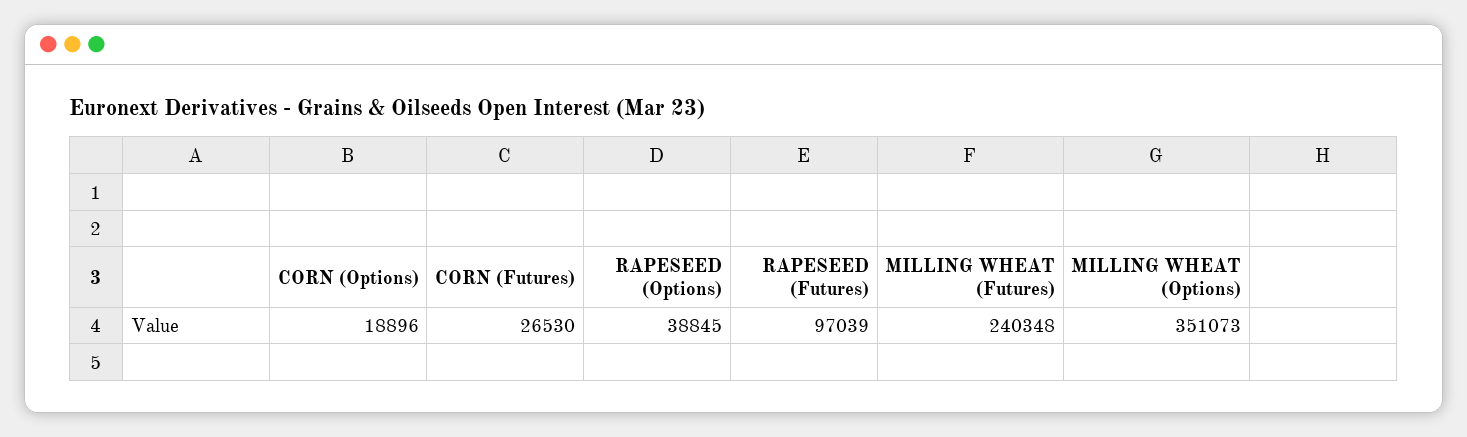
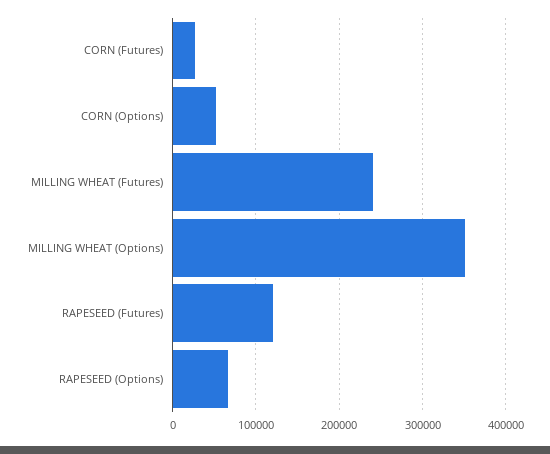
  {
-   "CORN (Options)": 18896,
+   "CORN (Options)": 50000,
    "CORN (Futures)": 26530,
-   "RAPESEED (Options)": 38845,
+   "RAPESEED (Options)": 70000,
-   "RAPESEED (Futures)": 97039,
+   "RAPESEED (Futures)": 120000,
    "MILLING WHEAT (Futures)": 240348,
    "MILLING WHEAT (Options)": 351073
  }

